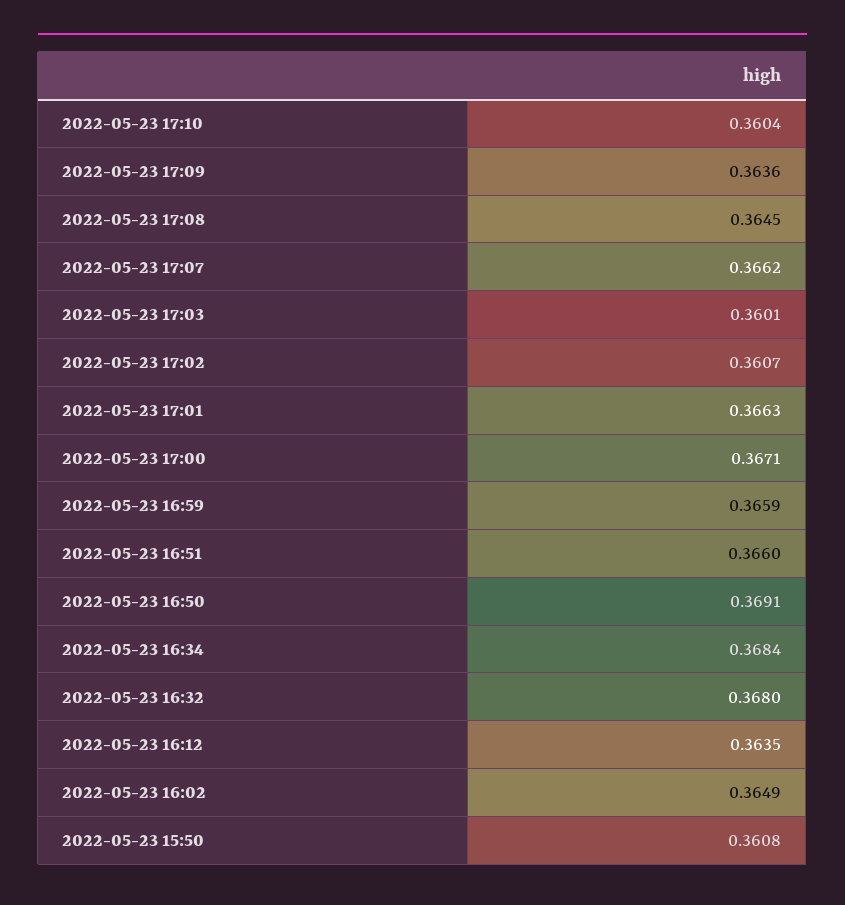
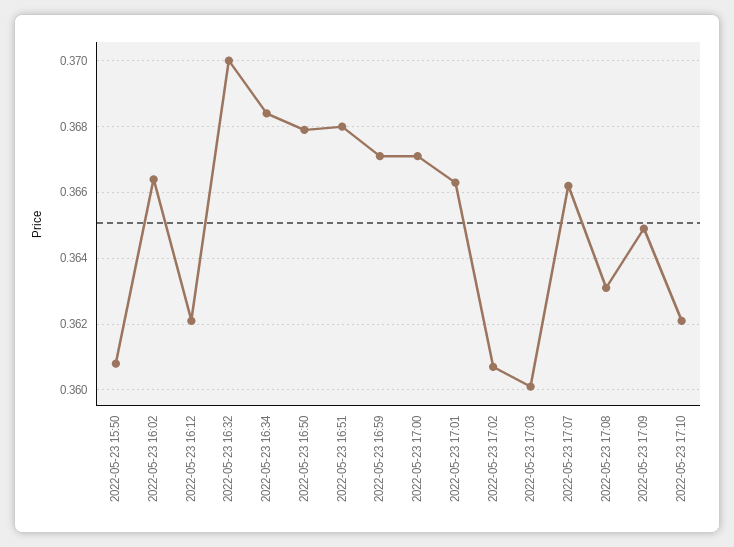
  {
-   "2022-05-23 17:10": 0.3604,
+   "2022-05-23 17:10": 0.362,
-   "2022-05-23 17:09": 0.3636,
+   "2022-05-23 17:09": 0.365,
-   "2022-05-23 17:08": 0.3645,
+   "2022-05-23 17:08": 0.363,
    "2022-05-23 17:07": 0.3662,
    "2022-05-23 17:03": 0.3601,
    "2022-05-23 17:02": 0.3607,
    "2022-05-23 17:01": 0.3663,
    "2022-05-23 17:00": 0.3671,
-   "2022-05-23 16:59": 0.3659,
+   "2022-05-23 16:59": 0.367,
-   "2022-05-23 16:51": 0.366,
+   "2022-05-23 16:51": 0.368,
-   "2022-05-23 16:50": 0.3691,
+   "2022-05-23 16:50": 0.368,
    "2022-05-23 16:34": 0.3684,
-   "2022-05-23 16:32": 0.368,
+   "2022-05-23 16:32": 0.37,
-   "2022-05-23 16:12": 0.3635,
+   "2022-05-23 16:12": 0.362,
-   "2022-05-23 16:02": 0.3649,
+   "2022-05-23 16:02": 0.3665,
    "2022-05-23 15:50": 0.3608
  }

